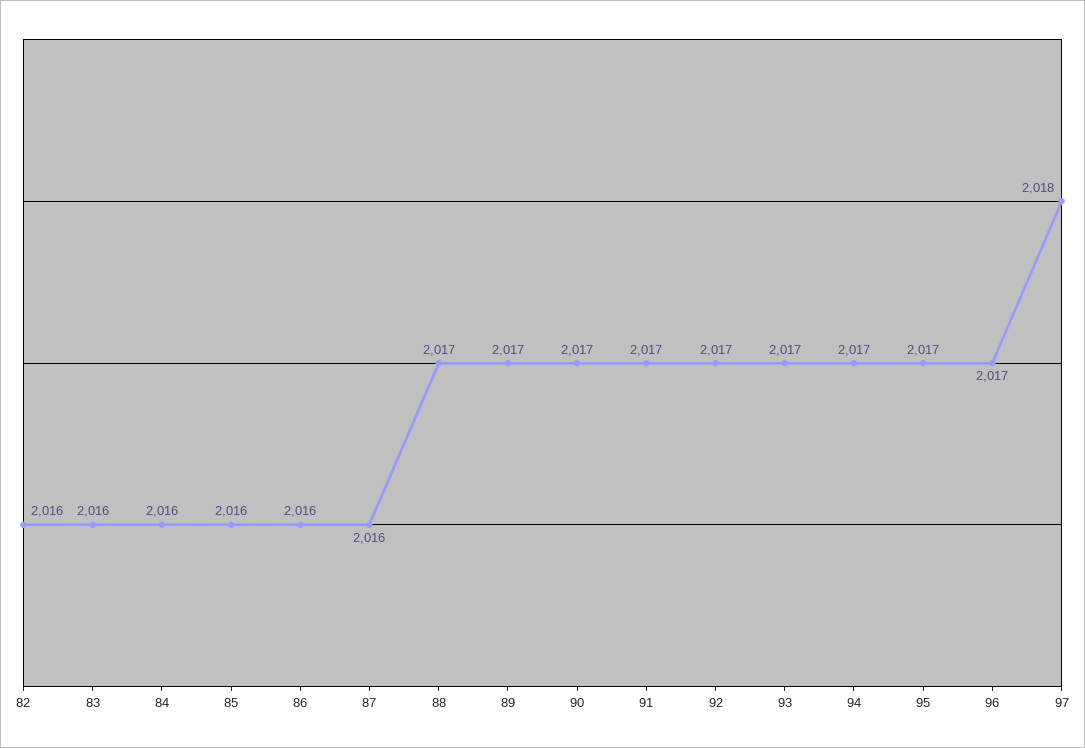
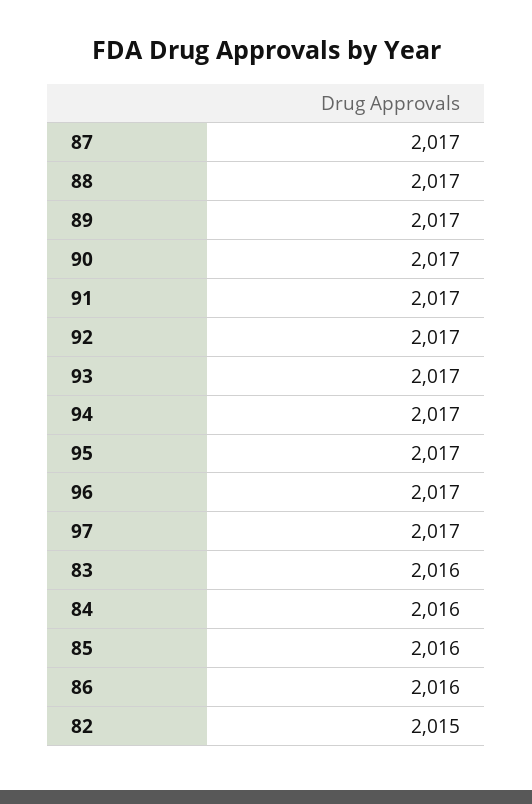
  {
-   "82": 2016,
+   "82": 2015,
    "83": 2016,
    "84": 2016,
    "85": 2016,
    "86": 2016,
-   "87": 2016,
+   "87": 2017,
    "88": 2017,
    "89": 2017,
    "90": 2017,
    "91": 2017,
    "92": 2017,
    "93": 2017,
    "94": 2017,
    "95": 2017,
    "96": 2017,
-   "97": 2018
+   "97": 2017
  }

